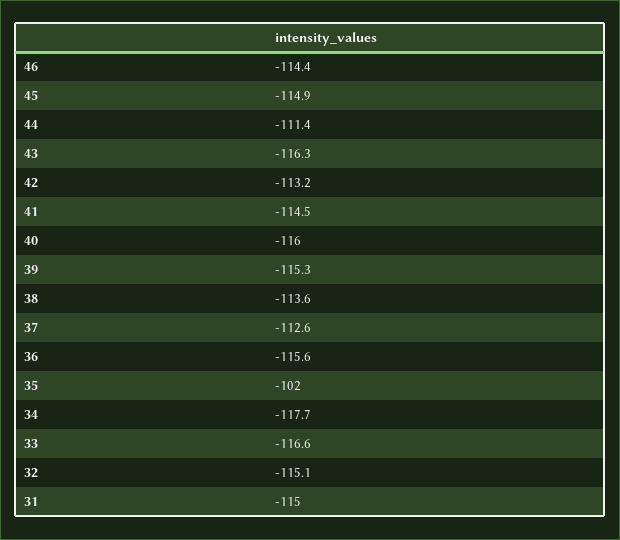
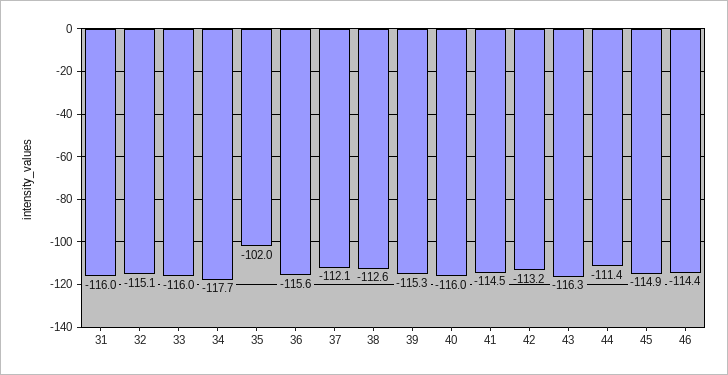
  {
    "46": -114.4,
    "45": -114.9,
    "44": -111.4,
    "43": -116.3,
    "42": -113.2,
    "41": -114.5,
    "40": -116,
    "39": -115.3,
-   "38": -113.6,
+   "38": -112.6,
-   "37": -112.6,
+   "37": -112.1,
    "36": -115.6,
    "35": -102,
    "34": -117.7,
-   "33": -116.6,
+   "33": -116,
    "32": -115.1,
-   "31": -115
+   "31": -116
  }

